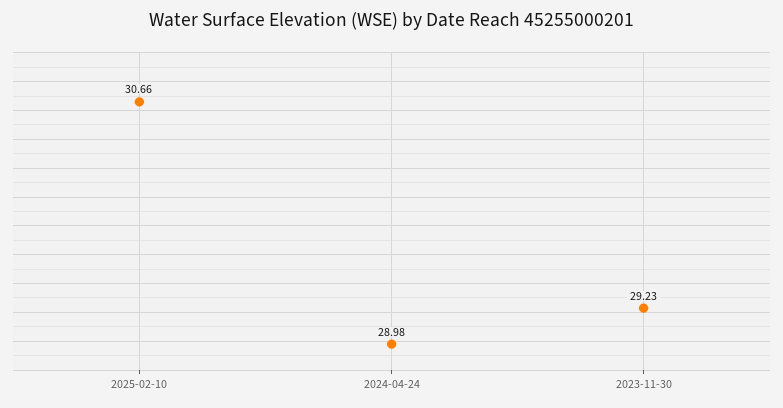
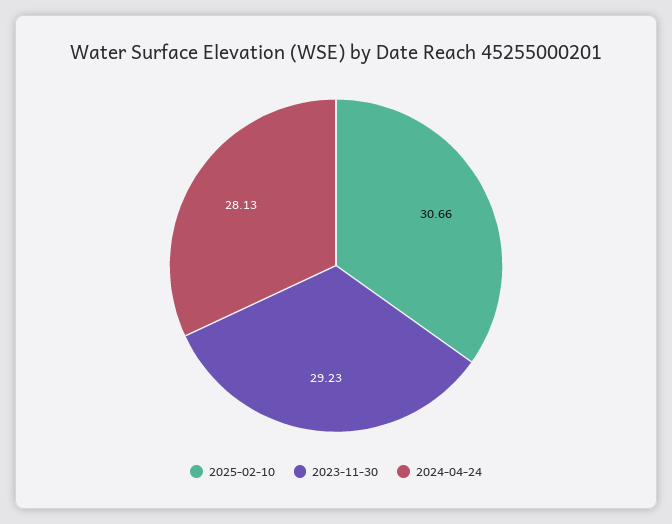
  {
    "2025-02-10": 30.66,
-   "2024-04-24": 28.98,
+   "2024-04-24": 28.13,
    "2023-11-30": 29.23
  }

